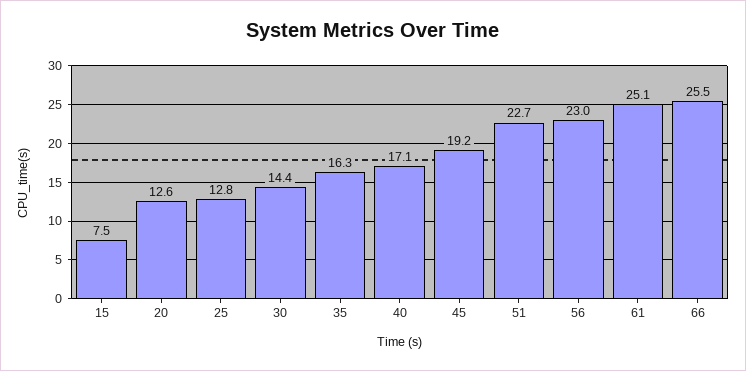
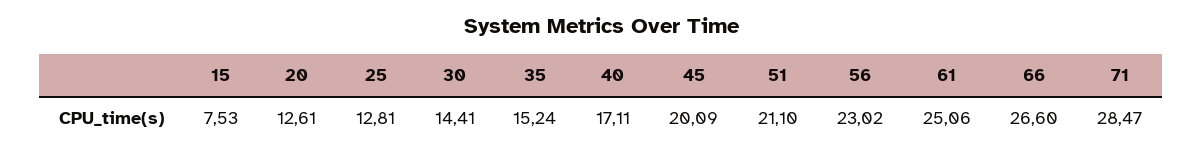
  {
    "15": 7.53,
    "20": 12.61,
    "25": 12.81,
    "30": 14.41,
-   "35": 16.3,
+   "35": 15.24,
    "40": 17.11,
-   "45": 19.2,
+   "45": 20.09,
-   "51": 22.7,
+   "51": 21.1,
    "56": 23.02,
    "61": 25.06,
-   "66": 25.5
+   "66": 26.6,
+   "71": 28.47
  }

